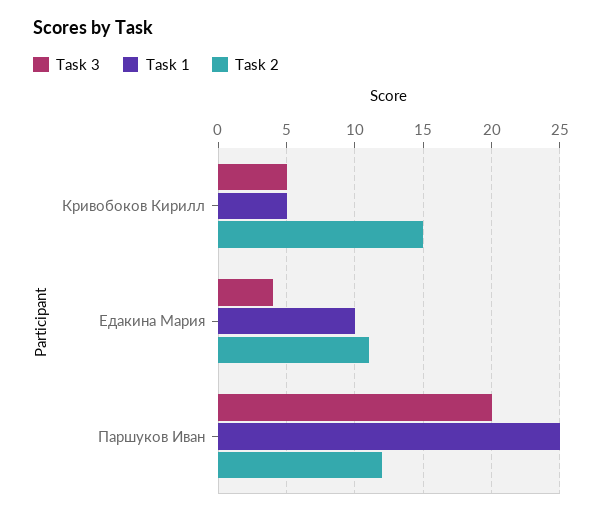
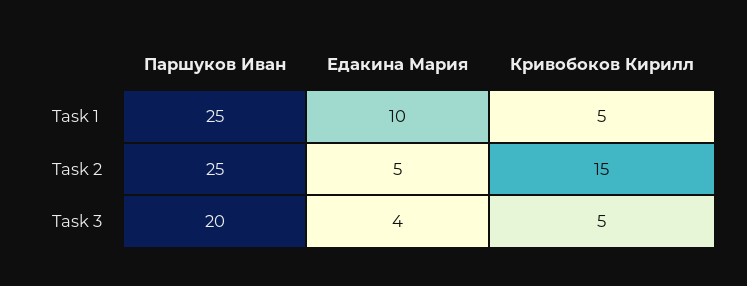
  {
    "Task 3": {
      "Кривобоков Кирилл": 5,
      "Едакина Мария": 4,
      "Паршуков Иван": 20
    },
    "Task 1": {
      "Кривобоков Кирилл": 5,
      "Едакина Мария": 10,
      "Паршуков Иван": 25
    },
    "Task 2": {
      "Кривобоков Кирилл": 15,
-     "Едакина Мария": 11,
+     "Едакина Мария": 5,
-     "Паршуков Иван": 12
+     "Паршуков Иван": 25
    }
  }

